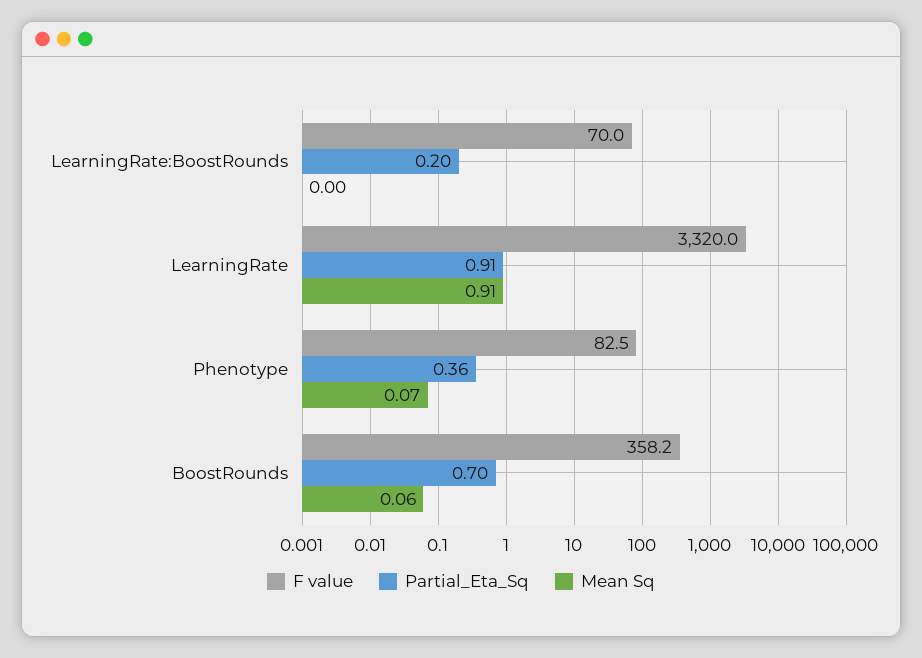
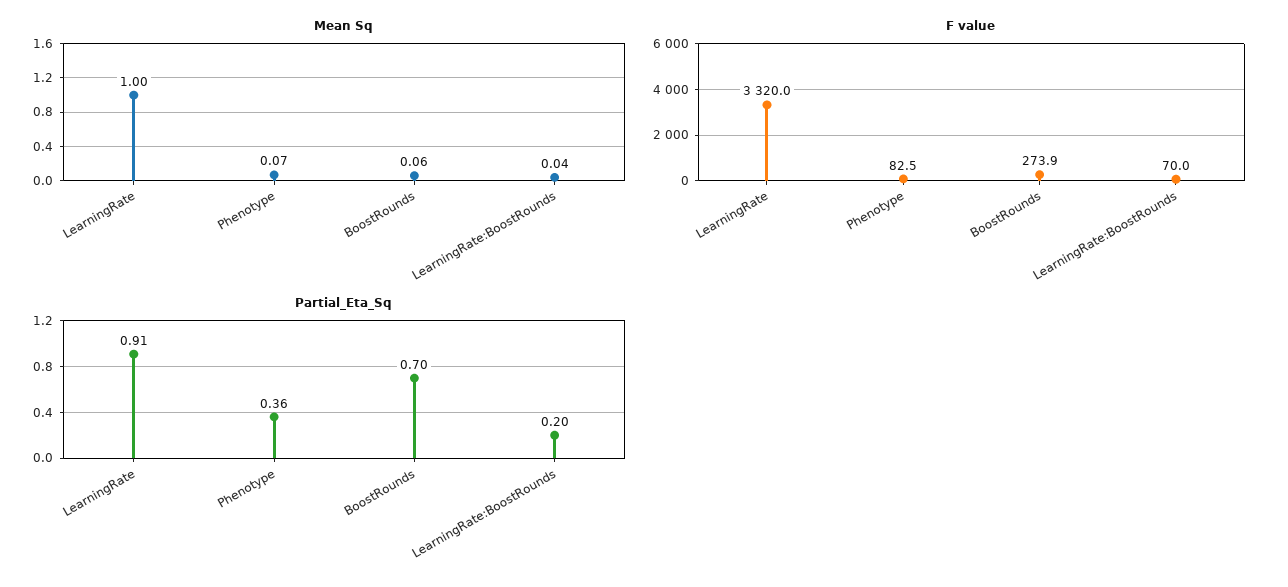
  {
    "F value": {
      "LearningRate:BoostRounds": 70,
      "LearningRate": 3320,
      "Phenotype": 82.5,
-     "BoostRounds": 358.2
+     "BoostRounds": 273.9
    },
    "Partial_Eta_Sq": {
      "LearningRate:BoostRounds": 0.2,
      "LearningRate": 0.91,
      "Phenotype": 0.36,
      "BoostRounds": 0.7
    },
    "Mean Sq": {
-     "LearningRate:BoostRounds": 0,
+     "LearningRate:BoostRounds": 0.04,
-     "LearningRate": 0.91,
+     "LearningRate": 1,
      "Phenotype": 0.07,
      "BoostRounds": 0.06
    }
  }

